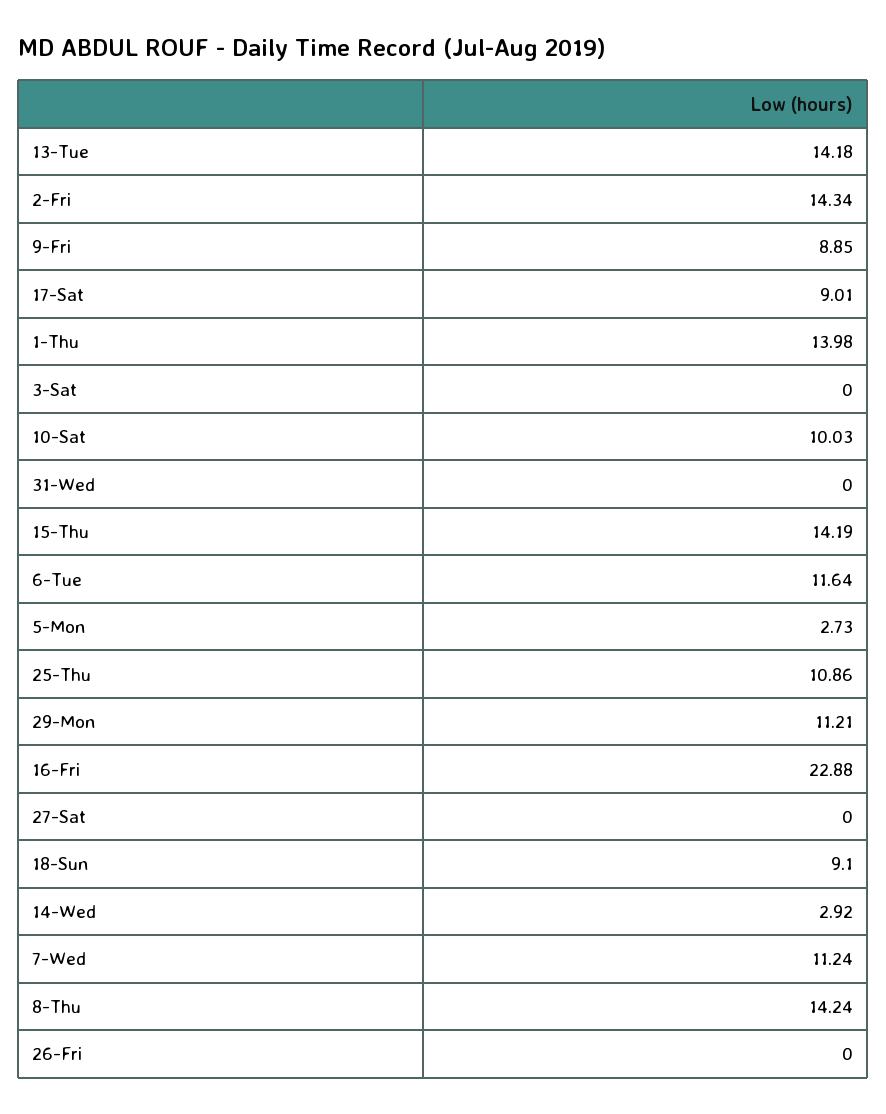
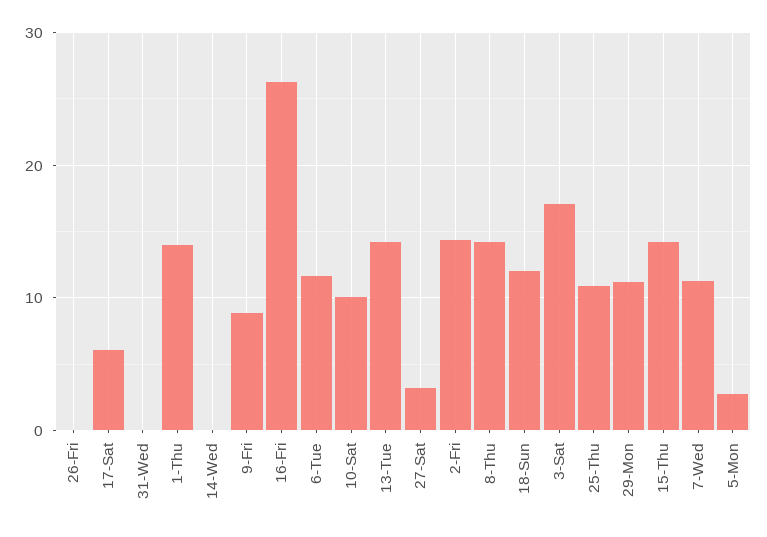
  {
    "13-Tue": 14.18,
    "2-Fri": 14.34,
    "9-Fri": 8.85,
-   "17-Sat": 9.01,
+   "17-Sat": 6,
    "1-Thu": 13.98,
-   "3-Sat": 0,
+   "3-Sat": 17,
    "10-Sat": 10.03,
    "31-Wed": 0,
    "15-Thu": 14.19,
    "6-Tue": 11.64,
    "5-Mon": 2.73,
    "25-Thu": 10.86,
    "29-Mon": 11.21,
-   "16-Fri": 22.88,
+   "16-Fri": 26,
-   "27-Sat": 0,
+   "27-Sat": 3,
-   "18-Sun": 9.1,
+   "18-Sun": 12,
-   "14-Wed": 2.92,
+   "14-Wed": 0,
    "7-Wed": 11.24,
    "8-Thu": 14.24,
    "26-Fri": 0
  }

